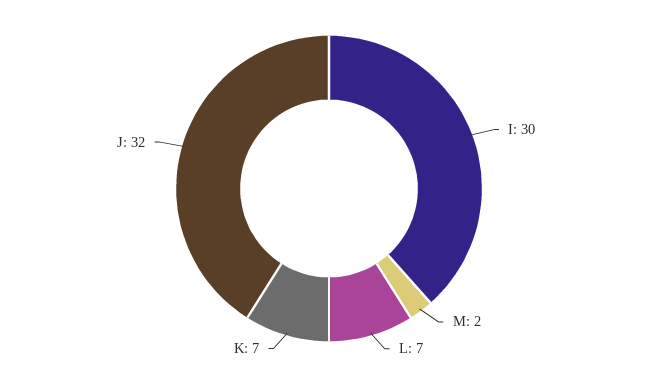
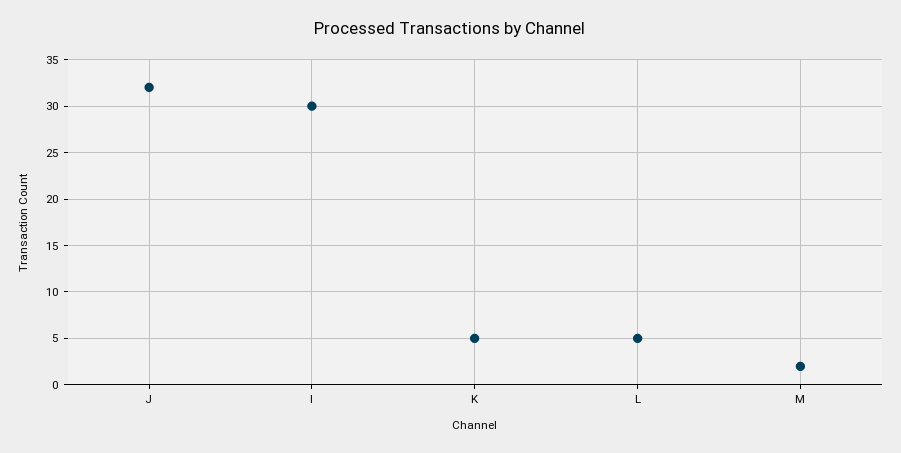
  {
    "I": 30,
    "M": 2,
-   "L": 7,
+   "L": 5,
-   "K": 7,
+   "K": 5,
    "J": 32
  }

